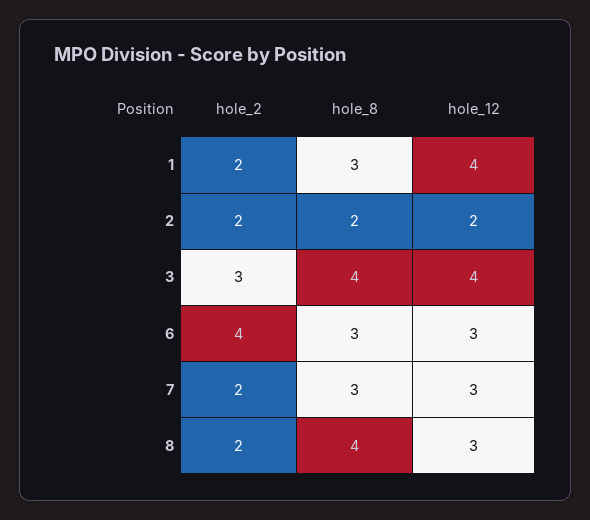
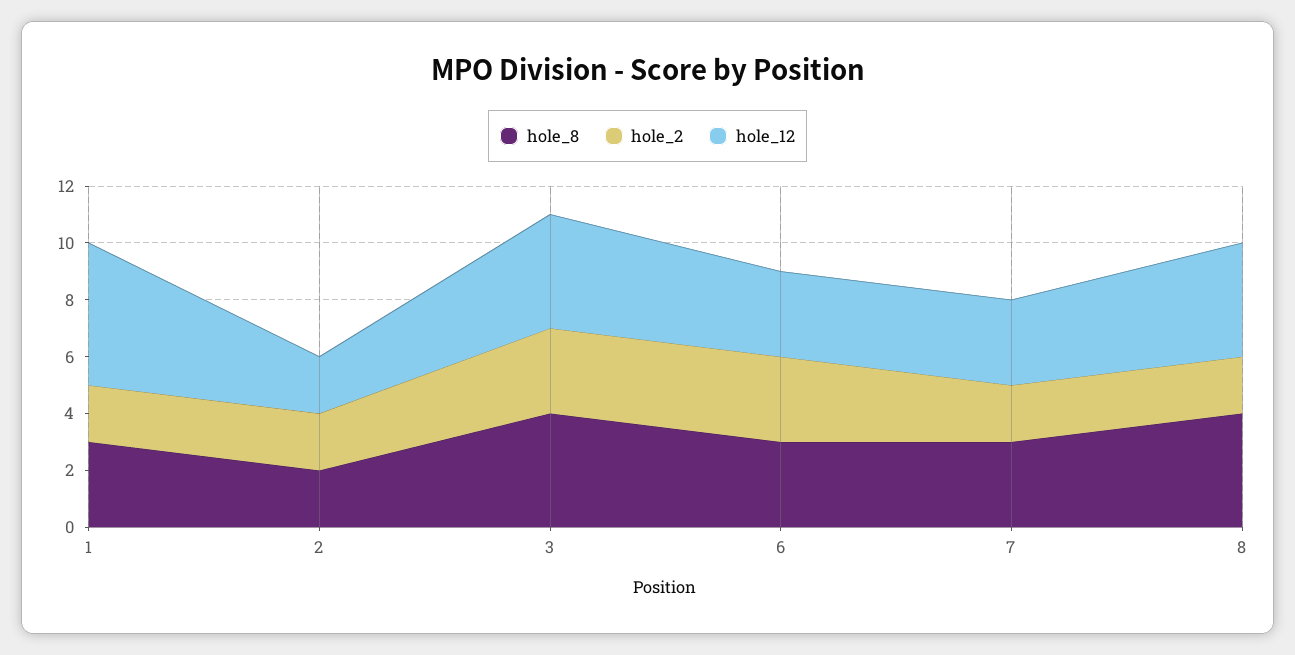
  {
    "hole_2": {
      "1": 2,
      "2": 2,
      "3": 3,
-     "6": 4,
+     "6": 3,
      "7": 2,
      "8": 2
    },
    "hole_8": {
      "1": 3,
      "2": 2,
      "3": 4,
      "6": 3,
      "7": 3,
      "8": 4
    },
    "hole_12": {
-     "1": 4,
+     "1": 5,
      "2": 2,
      "3": 4,
      "6": 3,
      "7": 3,
-     "8": 3
+     "8": 4
    }
  }

